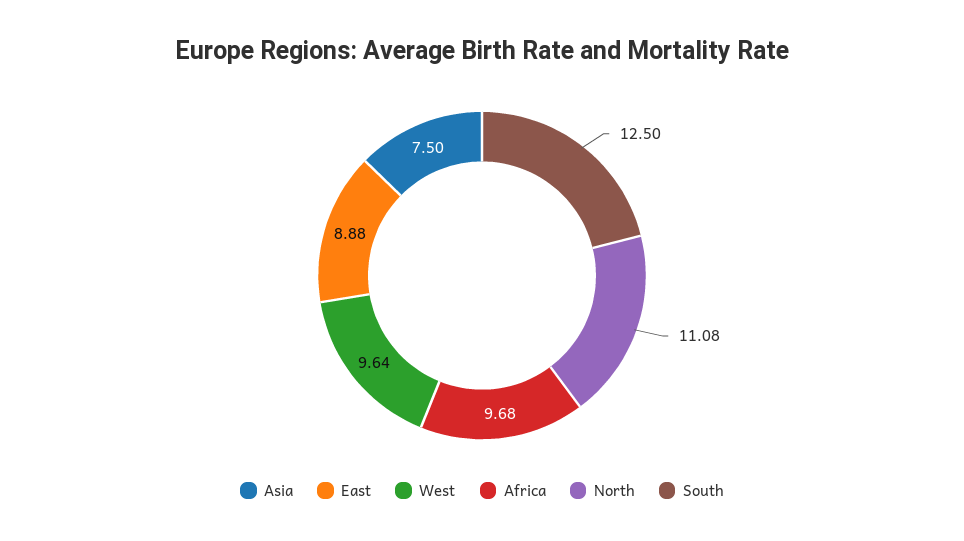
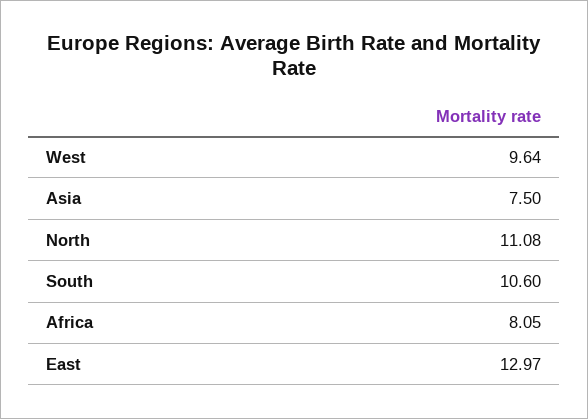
  {
    "Asia": 7.5,
-   "East": 8.88,
+   "East": 12.97,
    "West": 9.64,
-   "Africa": 9.68,
+   "Africa": 8.05,
    "North": 11.08,
-   "South": 12.5
+   "South": 10.6
  }

